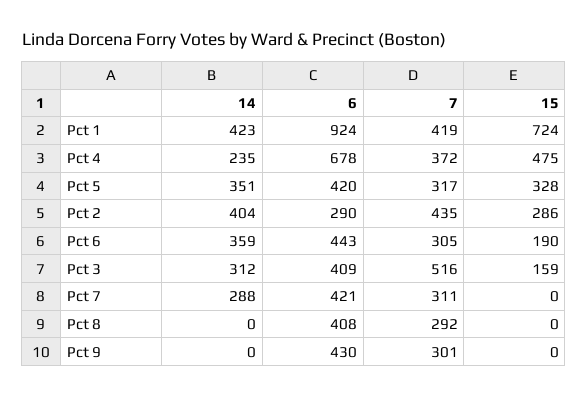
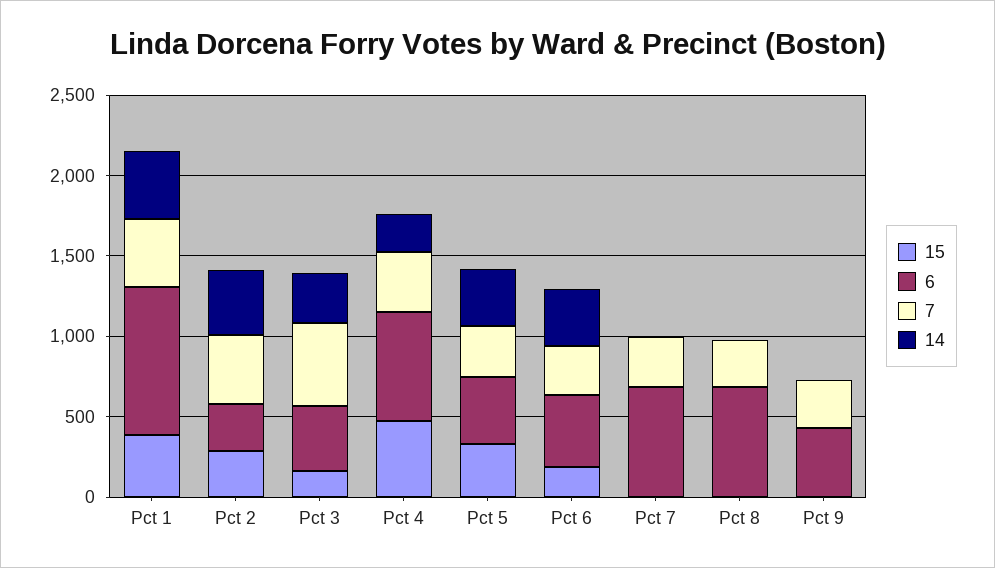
  {
    "14": {
      "Pct 1": 423,
      "Pct 4": 235,
      "Pct 5": 351,
      "Pct 2": 404,
      "Pct 6": 359,
      "Pct 3": 312,
-     "Pct 7": 288,
+     "Pct 7": 0,
      "Pct 8": 0,
      "Pct 9": 0
    },
    "6": {
      "Pct 1": 924,
      "Pct 4": 678,
      "Pct 5": 420,
      "Pct 2": 290,
      "Pct 6": 443,
      "Pct 3": 409,
-     "Pct 7": 421,
+     "Pct 7": 700,
-     "Pct 8": 408,
+     "Pct 8": 700,
      "Pct 9": 430
    },
    "7": {
      "Pct 1": 419,
      "Pct 4": 372,
      "Pct 5": 317,
      "Pct 2": 435,
      "Pct 6": 305,
      "Pct 3": 516,
      "Pct 7": 311,
      "Pct 8": 292,
      "Pct 9": 301
    },
    "15": {
-     "Pct 1": 724,
+     "Pct 1": 400,
      "Pct 4": 475,
      "Pct 5": 328,
      "Pct 2": 286,
      "Pct 6": 190,
      "Pct 3": 159,
      "Pct 7": 0,
      "Pct 8": 0,
      "Pct 9": 0
    }
  }

